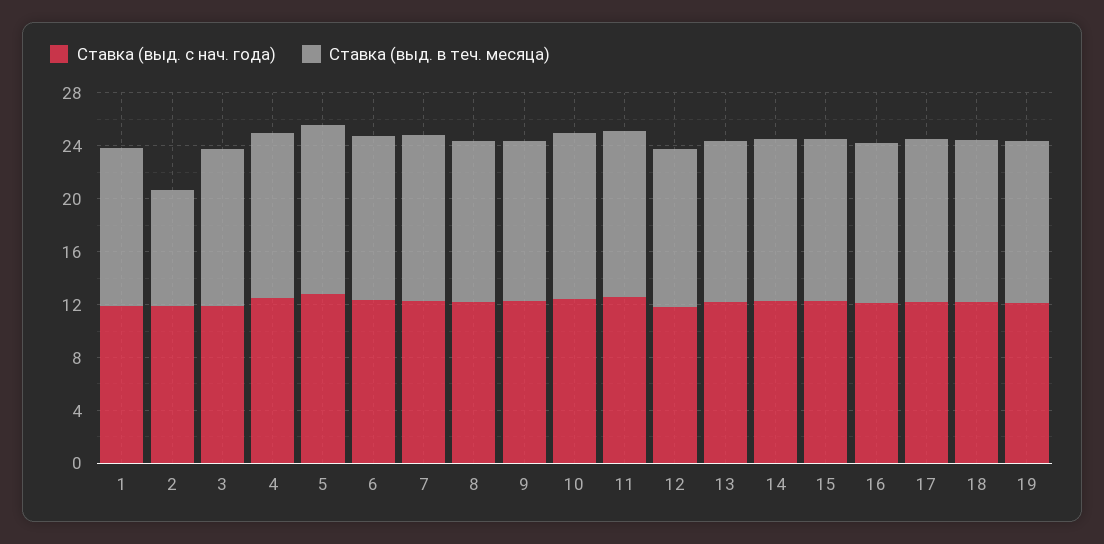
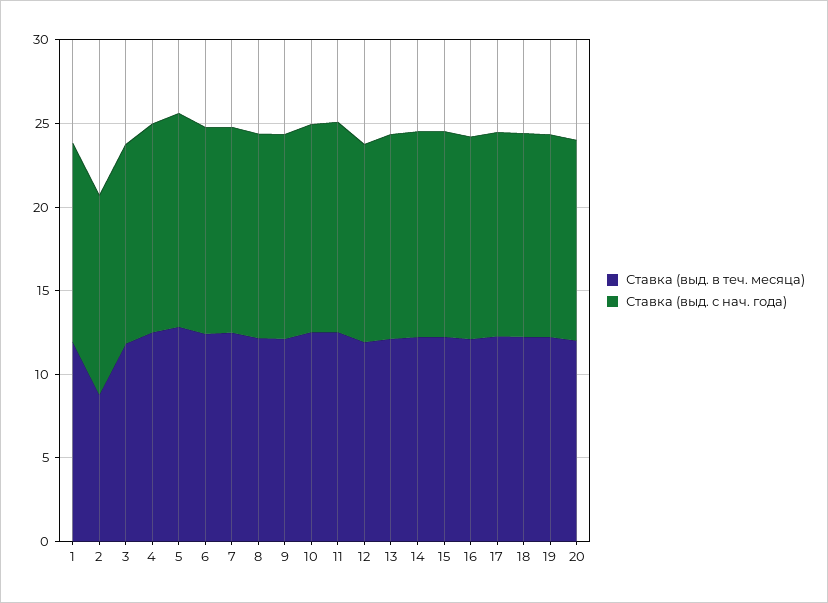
  {
    "Ставка (выд. с нач. года)": {
      "1": 12,
      "2": 12,
      "3": 12,
      "4": 12,
      "5": 13,
      "6": 12,
      "7": 12,
      "8": 12,
      "9": 12,
      "10": 12,
      "11": 13,
      "12": 12,
      "13": 12,
      "14": 12,
      "15": 12,
      "16": 12,
      "17": 12,
      "18": 12,
-     "19": 12
+     "19": 12,
+     "20": 12
    },
    "Ставка (выд. в теч. месяца)": {
      "1": 12,
      "2": 9,
      "3": 12,
      "4": 13,
      "5": 13,
      "6": 12,
      "7": 12,
      "8": 12,
      "9": 12,
      "10": 13,
      "11": 13,
      "12": 12,
      "13": 12,
      "14": 12,
      "15": 12,
      "16": 12,
      "17": 12,
      "18": 12,
-     "19": 12
+     "19": 12,
+     "20": 12
    }
  }

